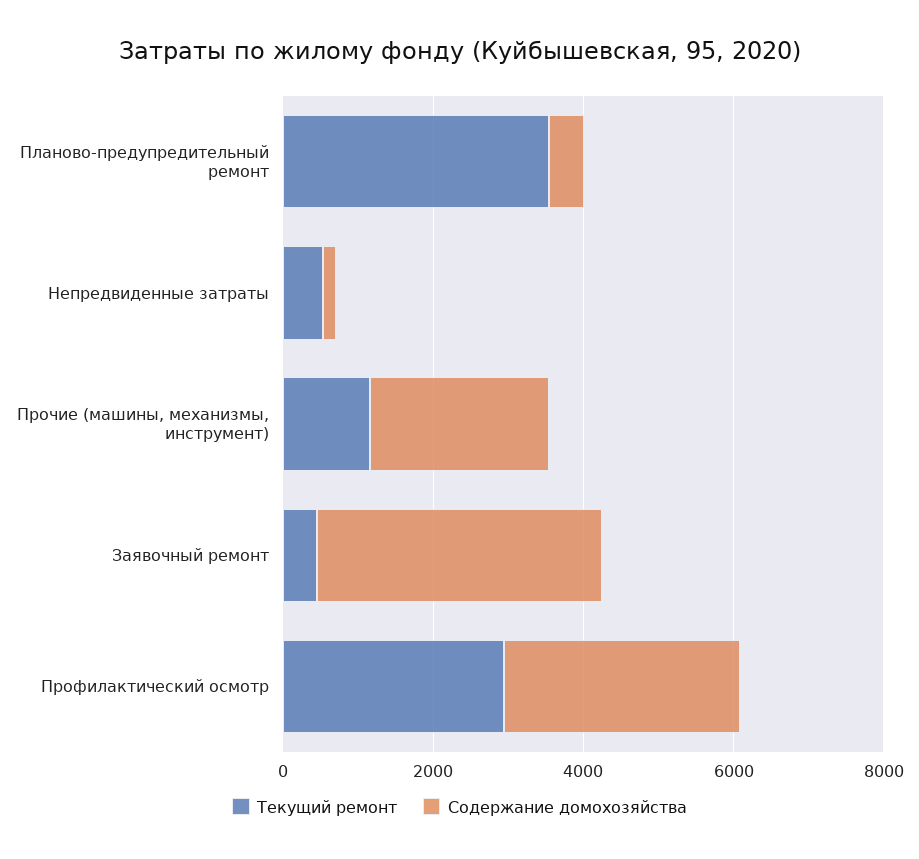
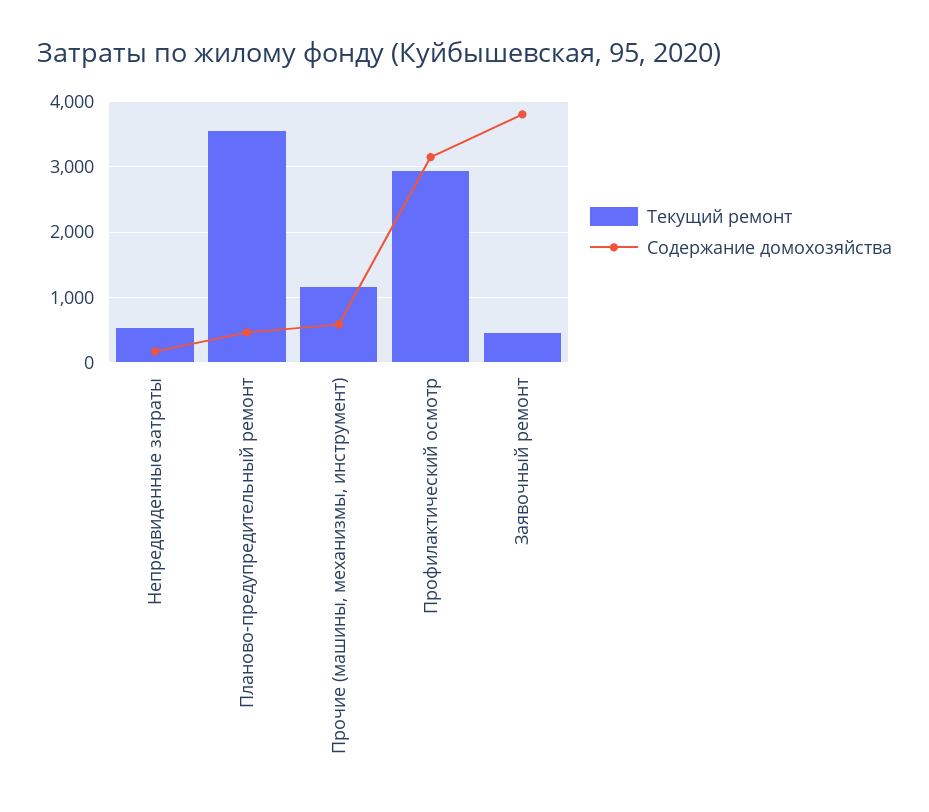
  {
    "Текущий ремонт": {
      "Планово-предупредительный ремонт": 3500,
      "Непредвиденные затраты": 500,
      "Прочие (машины, механизмы, инструмент)": 1200,
      "Заявочный ремонт": 400,
      "Профилактический осмотр": 2900
    },
    "Содержание домохозяйства": {
      "Планово-предупредительный ремонт": 500,
      "Непредвиденные затраты": 200,
-     "Прочие (машины, механизмы, инструмент)": 2500,
+     "Прочие (машины, механизмы, инструмент)": 600,
      "Заявочный ремонт": 3800,
      "Профилактический осмотр": 3100
    }
  }

